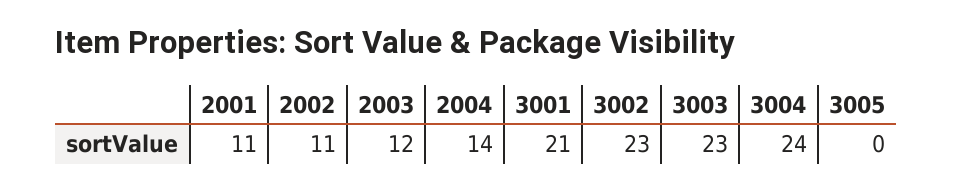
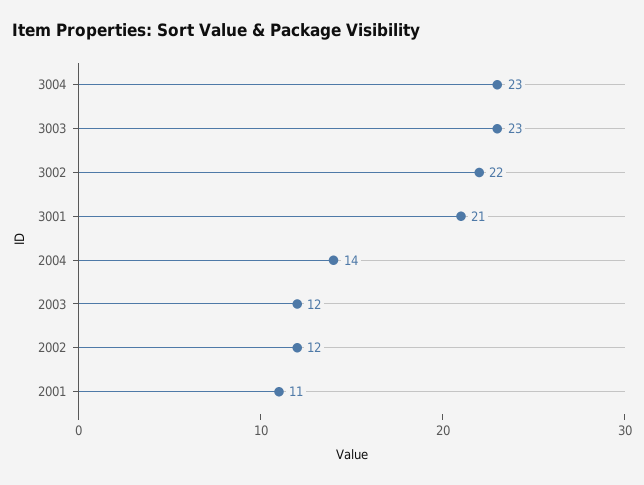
  {
    "2001": 11,
-   "2002": 11,
+   "2002": 12,
    "2003": 12,
    "2004": 14,
    "3001": 21,
-   "3002": 23,
+   "3002": 22,
    "3003": 23,
-   "3004": 24,
+   "3004": 23
-   "3005": 0
  }

